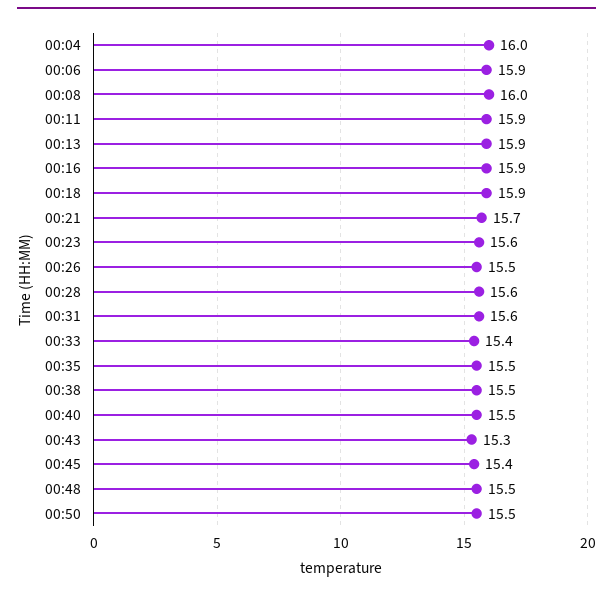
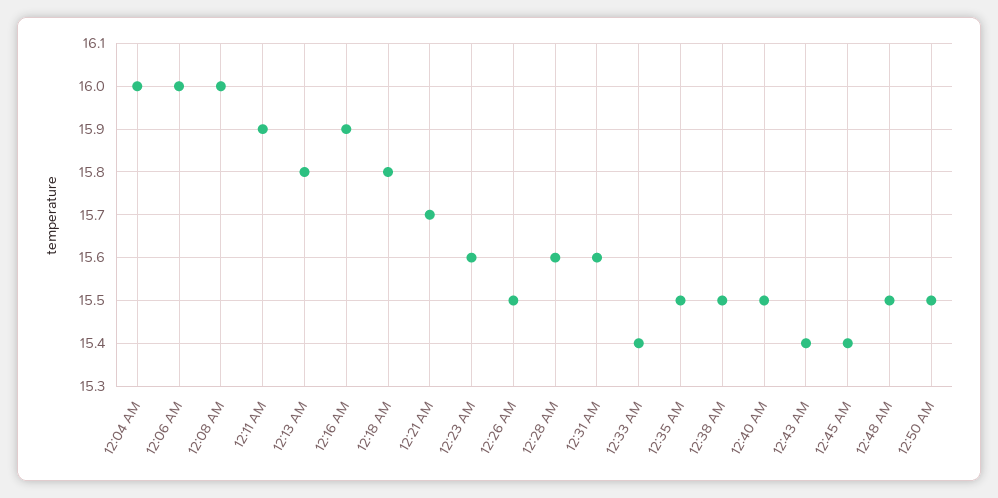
  {
    "00:04": 16,
-   "00:06": 15.9,
+   "00:06": 16,
    "00:08": 16,
    "00:11": 15.9,
-   "00:13": 15.9,
+   "00:13": 15.8,
    "00:16": 15.9,
-   "00:18": 15.9,
+   "00:18": 15.8,
    "00:21": 15.7,
    "00:23": 15.6,
    "00:26": 15.5,
    "00:28": 15.6,
    "00:31": 15.6,
    "00:33": 15.4,
    "00:35": 15.5,
    "00:38": 15.5,
    "00:40": 15.5,
-   "00:43": 15.3,
+   "00:43": 15.4,
    "00:45": 15.4,
    "00:48": 15.5,
    "00:50": 15.5
  }

